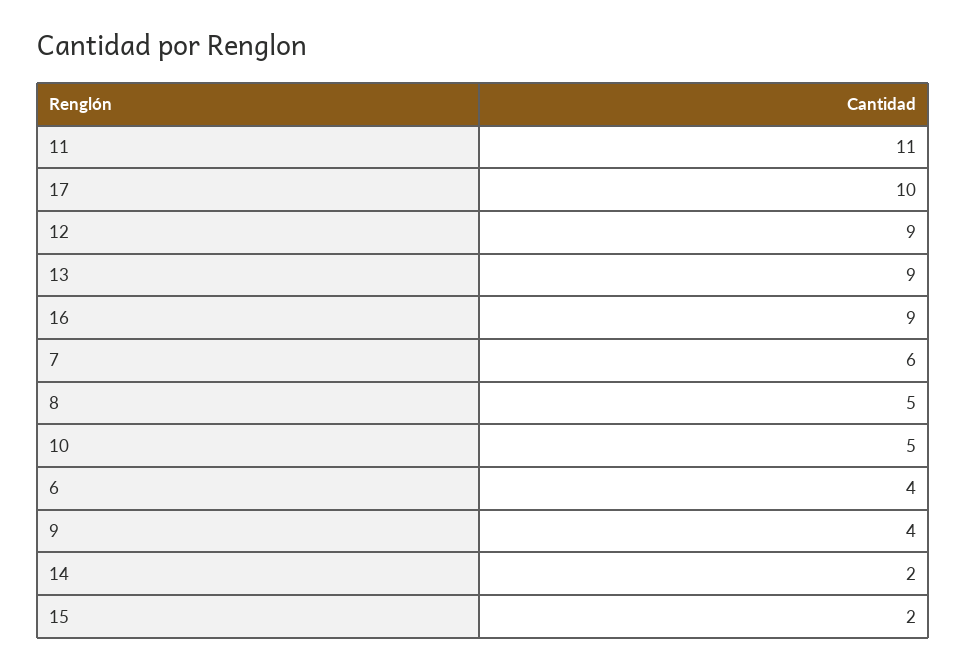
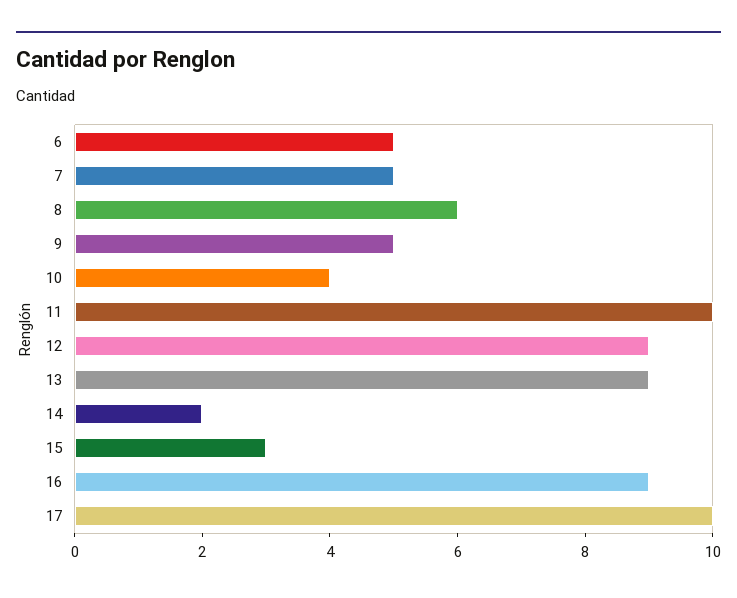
  {
-   "11": 11,
+   "11": 10,
    "17": 10,
    "12": 9,
    "13": 9,
    "16": 9,
-   "7": 6,
+   "7": 5,
-   "8": 5,
+   "8": 6,
-   "10": 5,
+   "10": 4,
-   "6": 4,
+   "6": 5,
-   "9": 4,
+   "9": 5,
    "14": 2,
-   "15": 2
+   "15": 3
  }

